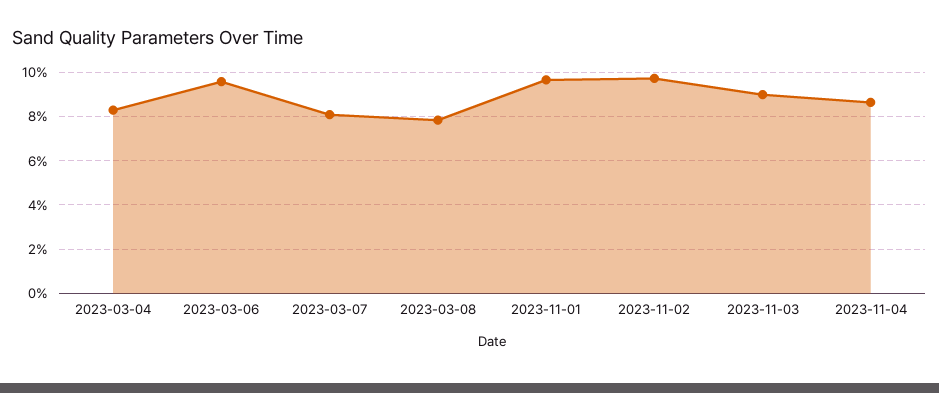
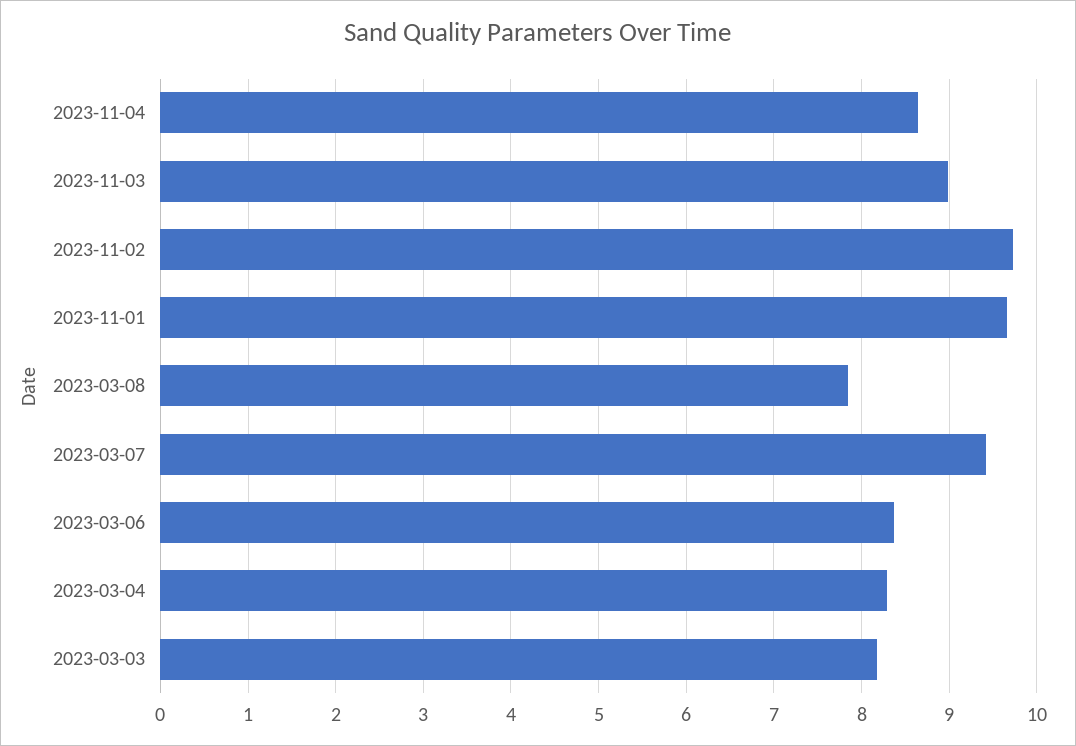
  {
    "2023-03-04": 8.3,
-   "2023-03-06": 9.5,
+   "2023-03-06": 8.4,
-   "2023-03-07": 8,
+   "2023-03-07": 9.4,
    "2023-03-08": 7.8,
    "2023-11-01": 9.7,
    "2023-11-02": 9.7,
    "2023-11-03": 9,
-   "2023-11-04": 8.6
+   "2023-11-04": 8.6,
+   "2023-03-03": 8.2
  }

